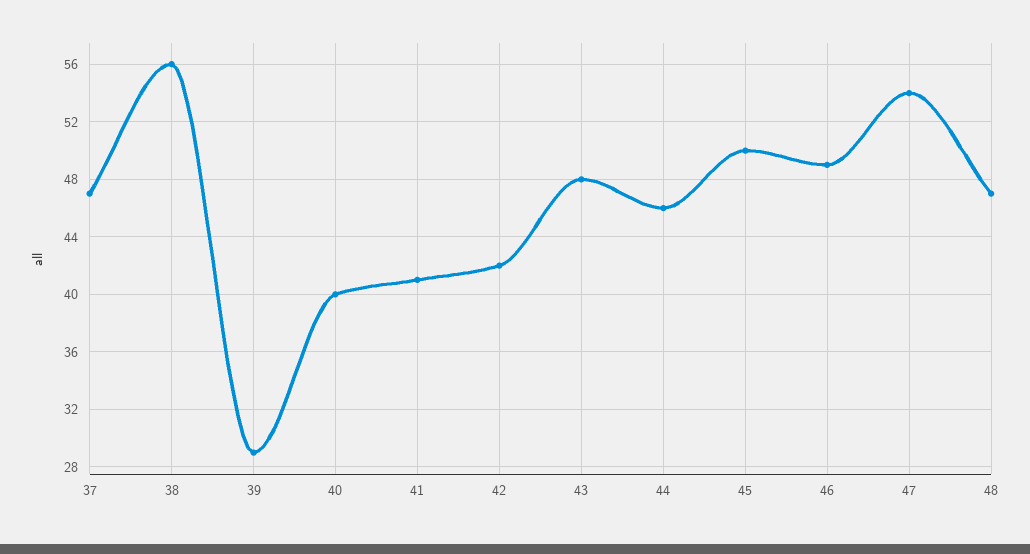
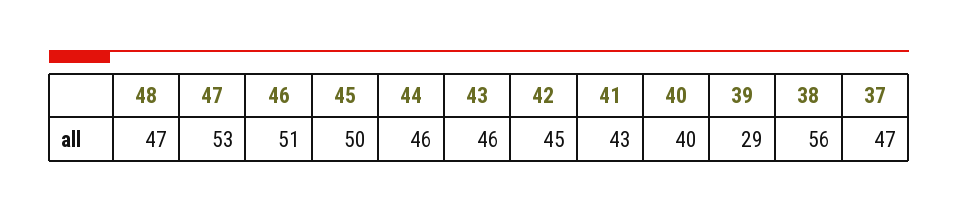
  {
    "37": 47,
    "38": 56,
    "39": 29,
    "40": 40,
-   "41": 41,
+   "41": 43,
-   "42": 42,
+   "42": 45,
-   "43": 48,
+   "43": 46,
    "44": 46,
    "45": 50,
-   "46": 49,
+   "46": 51,
-   "47": 54,
+   "47": 53,
    "48": 47
  }

